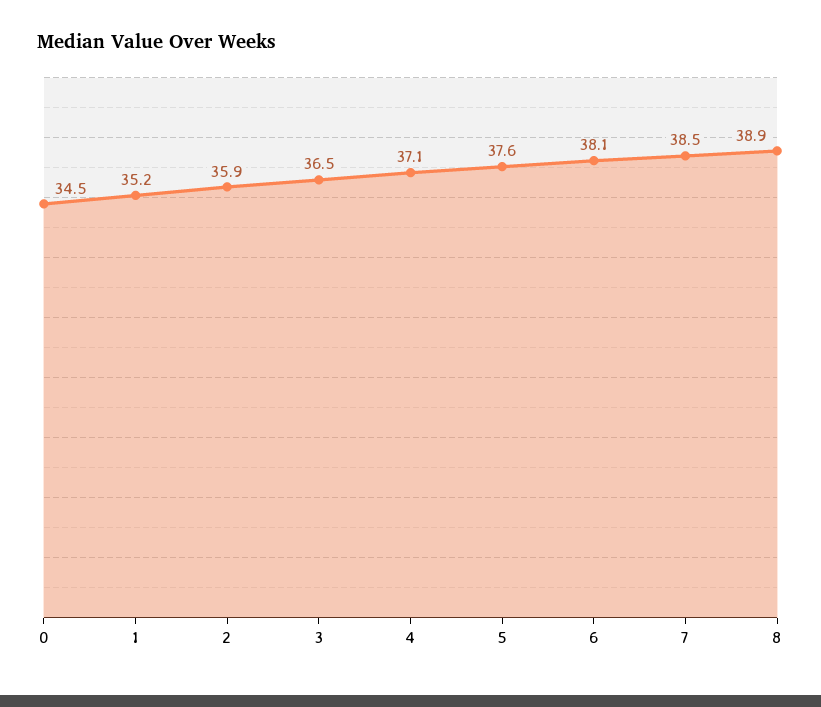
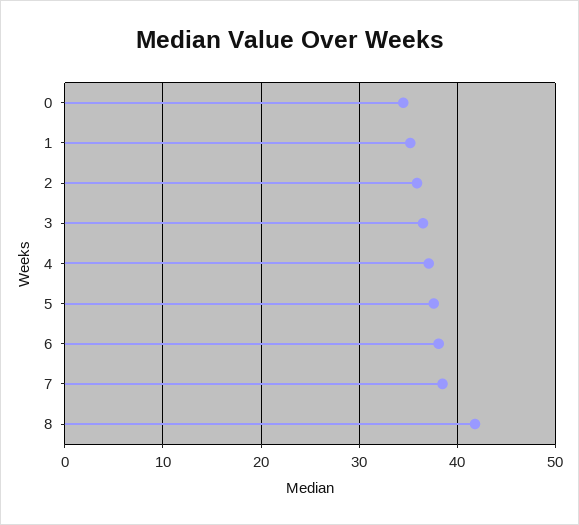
  {
    "0": 34.5,
    "1": 35.2,
    "2": 35.9,
    "3": 36.5,
    "4": 37.1,
    "5": 37.6,
    "6": 38.1,
    "7": 38.5,
-   "8": 38.9
+   "8": 42
  }

